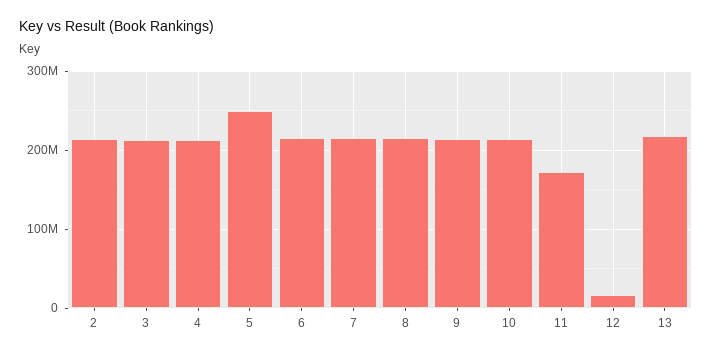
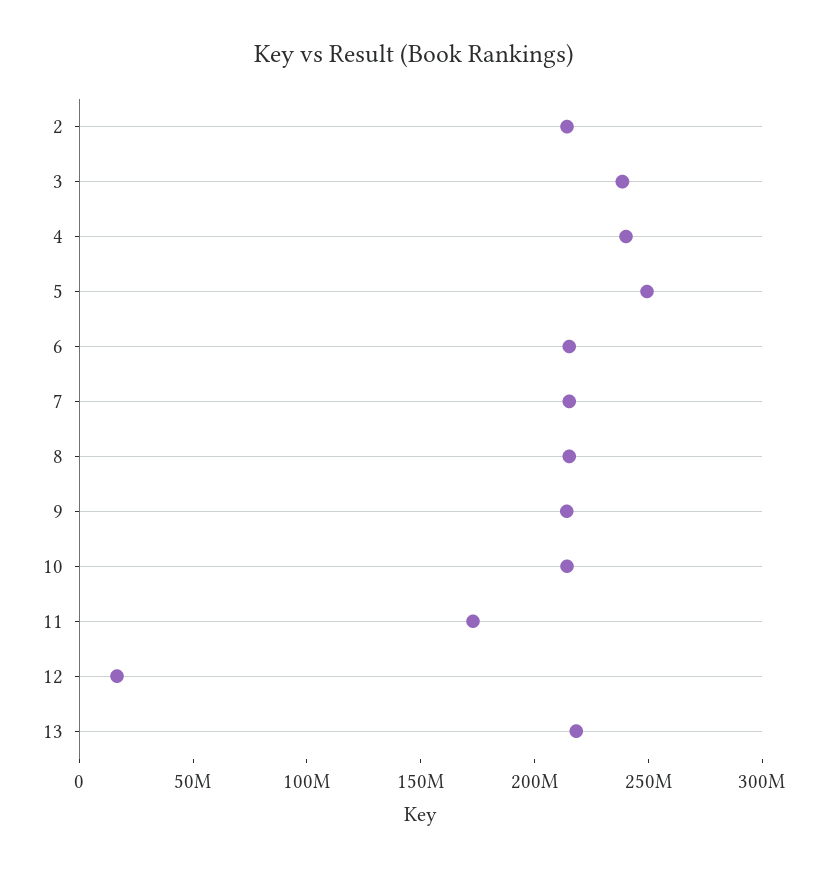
  {
    "2": 210000000,
-   "3": 210000000,
+   "3": 240000000,
-   "4": 210000000,
+   "4": 240000000,
    "5": 250000000,
    "6": 220000000,
    "7": 220000000,
    "8": 220000000,
    "9": 210000000,
    "10": 210000000,
    "11": 170000000,
    "12": 20000000,
    "13": 220000000
  }

